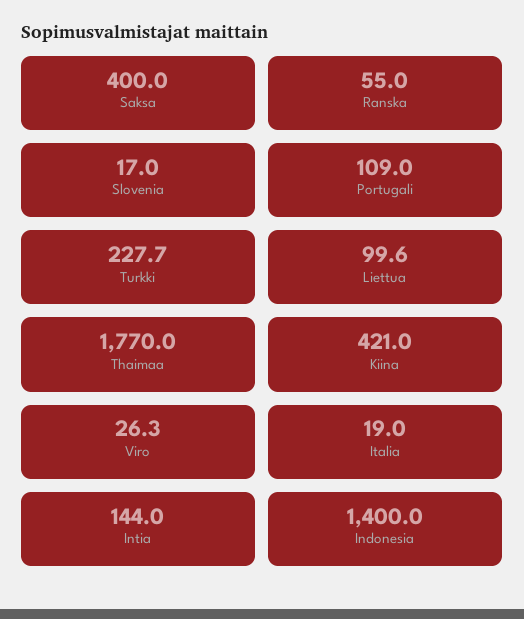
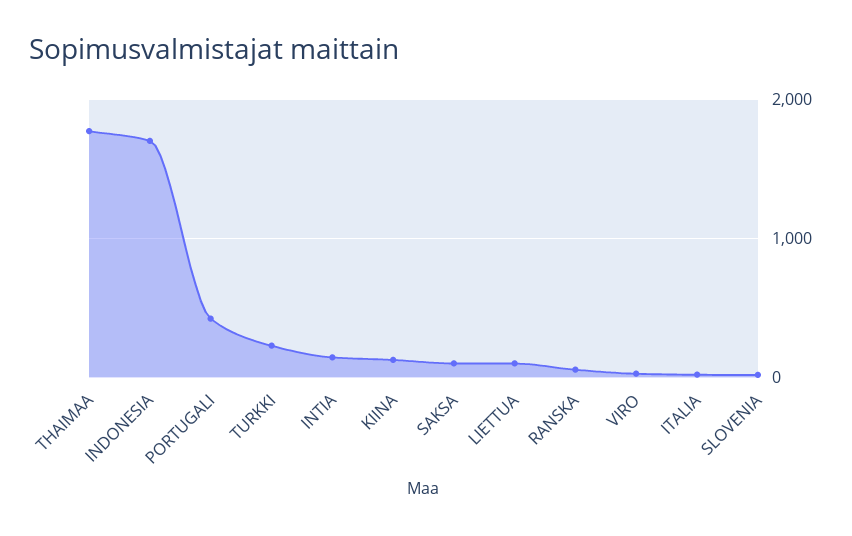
  {
-   "Saksa": 400,
+   "Saksa": 100,
    "Ranska": 55,
    "Slovenia": 17,
-   "Portugali": 109,
+   "Portugali": 400,
    "Turkki": 227.7,
    "Liettua": 99.6,
    "Thaimaa": 1770,
-   "Kiina": 421,
+   "Kiina": 100,
    "Viro": 26.3,
    "Italia": 19,
    "Intia": 144,
-   "Indonesia": 1400
+   "Indonesia": 1700
  }

